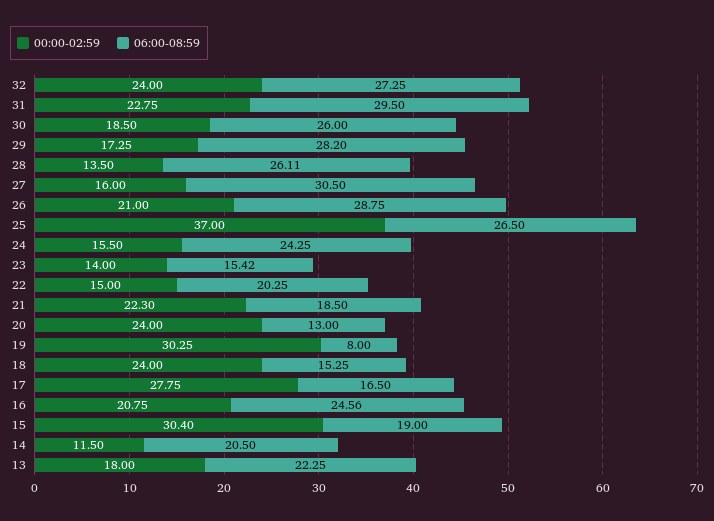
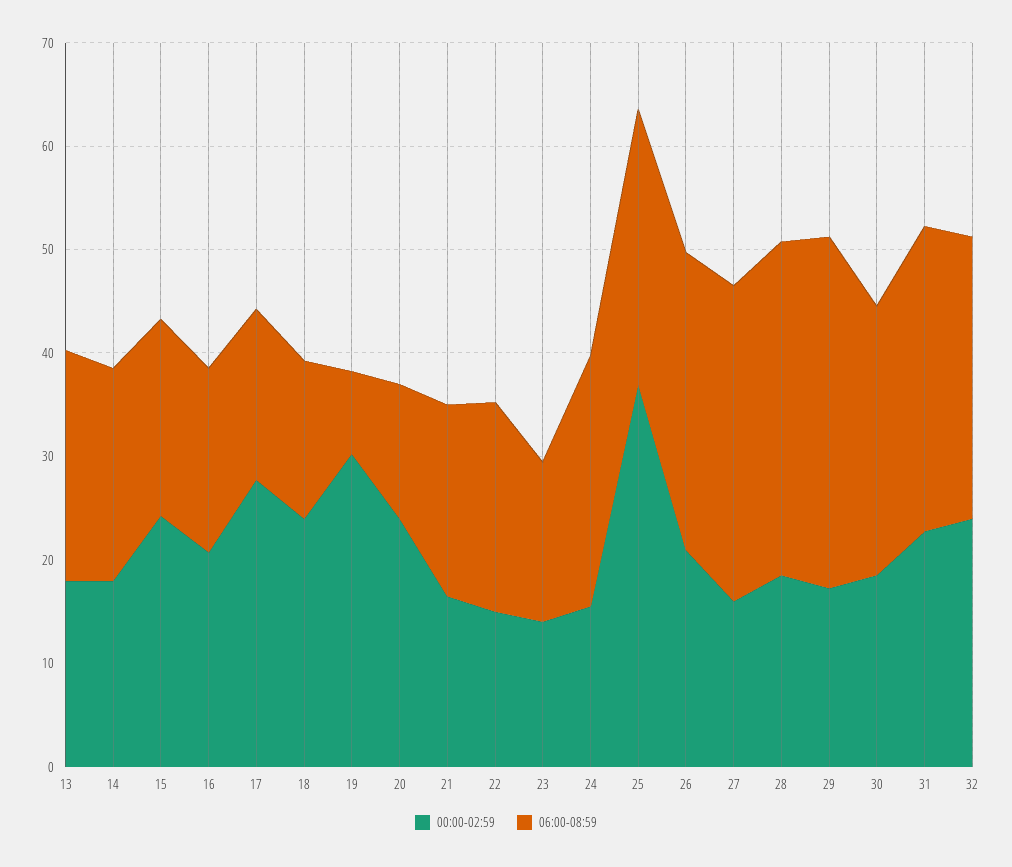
  {
    "00:00-02:59": {
      "32": 24,
      "31": 22.75,
      "30": 18.5,
      "29": 17.25,
-     "28": 13.5,
+     "28": 18,
      "27": 16,
      "26": 21,
      "25": 37,
      "24": 15.5,
      "23": 14,
      "22": 15,
-     "21": 22.3,
+     "21": 16,
      "20": 24,
      "19": 30.25,
      "18": 24,
      "17": 27.75,
      "16": 20.75,
-     "15": 30.4,
+     "15": 24,
-     "14": 11.5,
+     "14": 18,
      "13": 18
    },
    "06:00-08:59": {
      "32": 27.25,
      "31": 29.5,
      "30": 26,
-     "29": 28.2,
+     "29": 34,
-     "28": 26.11,
+     "28": 32,
      "27": 30.5,
      "26": 28.75,
      "25": 26.5,
      "24": 24.25,
      "23": 15.42,
      "22": 20.25,
      "21": 18.5,
      "20": 13,
      "19": 8,
      "18": 15.25,
      "17": 16.5,
-     "16": 24.56,
+     "16": 18,
      "15": 19,
      "14": 20.5,
      "13": 22.25
    }
  }

